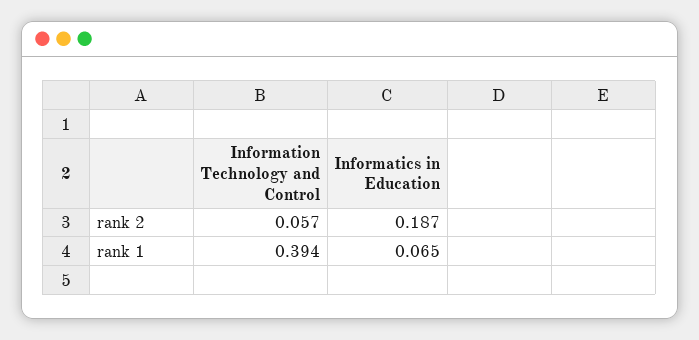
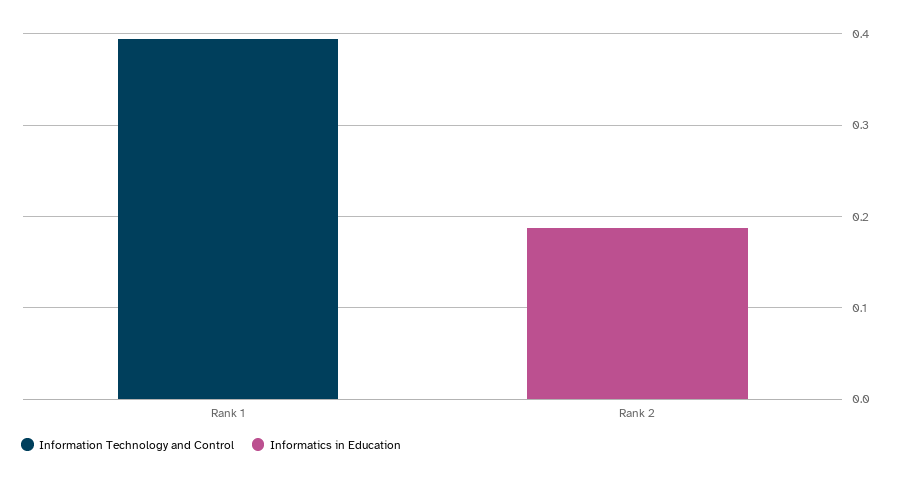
  {
    "Information Technology and Control": {
-     "rank 2": 0.057,
+     "rank 2": 0,
      "rank 1": 0.394
    },
    "Informatics in Education": {
      "rank 2": 0.187,
-     "rank 1": 0.065
+     "rank 1": 0
    }
  }

